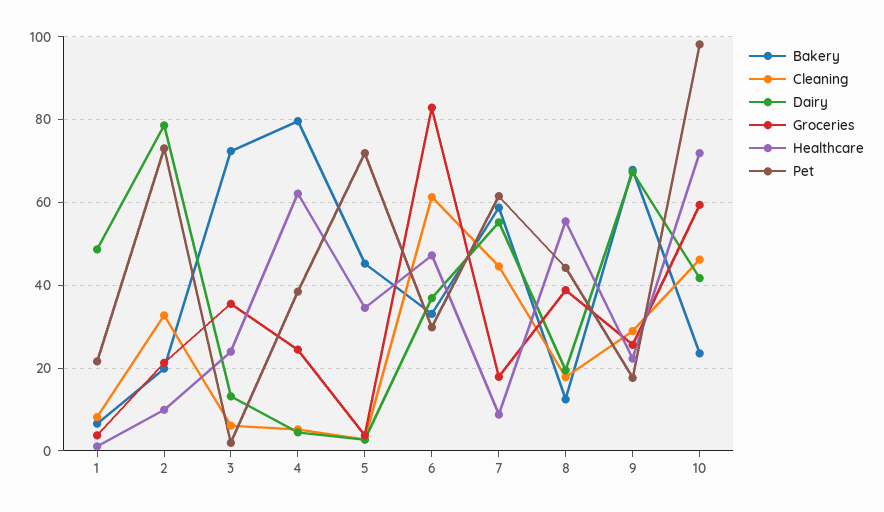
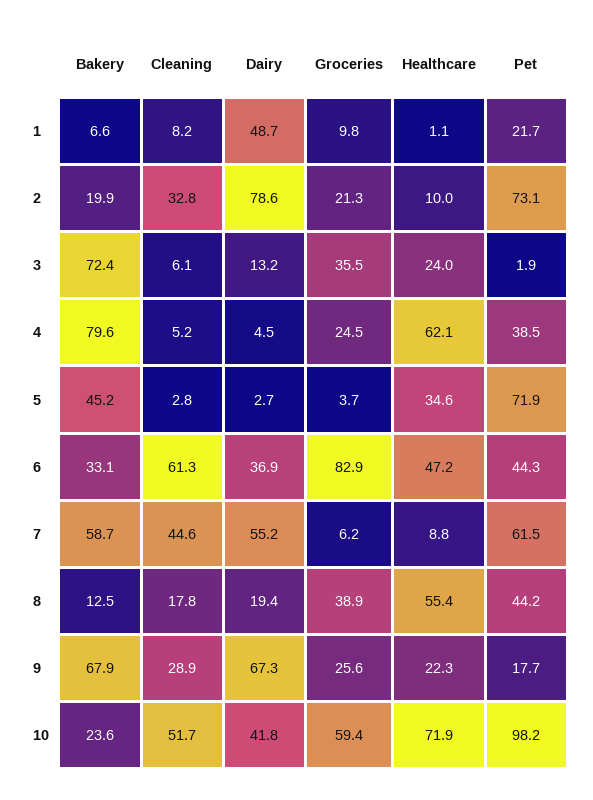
  {
    "Bakery": {
      "1": 6.6,
      "2": 19.9,
      "3": 72.4,
      "4": 79.6,
      "5": 45.2,
      "6": 33.1,
      "7": 58.7,
      "8": 12.5,
      "9": 67.9,
      "10": 23.6
    },
    "Cleaning": {
      "1": 8.2,
      "2": 32.8,
      "3": 6.1,
      "4": 5.2,
      "5": 2.8,
      "6": 61.3,
      "7": 44.6,
      "8": 17.8,
      "9": 28.9,
-     "10": 46
+     "10": 51.7
    },
    "Dairy": {
      "1": 48.7,
      "2": 78.6,
      "3": 13.2,
      "4": 4.5,
      "5": 2.7,
      "6": 36.9,
      "7": 55.2,
      "8": 19.4,
      "9": 67.3,
      "10": 41.8
    },
    "Groceries": {
-     "1": 4,
+     "1": 9.8,
      "2": 21.3,
      "3": 35.5,
      "4": 24.5,
      "5": 3.7,
      "6": 82.9,
-     "7": 18,
+     "7": 6.2,
      "8": 38.9,
      "9": 25.6,
      "10": 59.4
    },
    "Healthcare": {
      "1": 1.1,
      "2": 10,
      "3": 24,
      "4": 62.1,
      "5": 34.6,
      "6": 47.2,
      "7": 8.8,
      "8": 55.4,
      "9": 22.3,
      "10": 71.9
    },
    "Pet": {
      "1": 21.7,
      "2": 73.1,
      "3": 1.9,
      "4": 38.5,
      "5": 71.9,
-     "6": 30,
+     "6": 44.3,
      "7": 61.5,
      "8": 44.2,
      "9": 17.7,
      "10": 98.2
    }
  }

